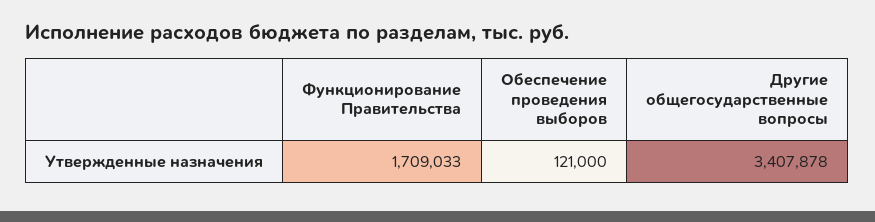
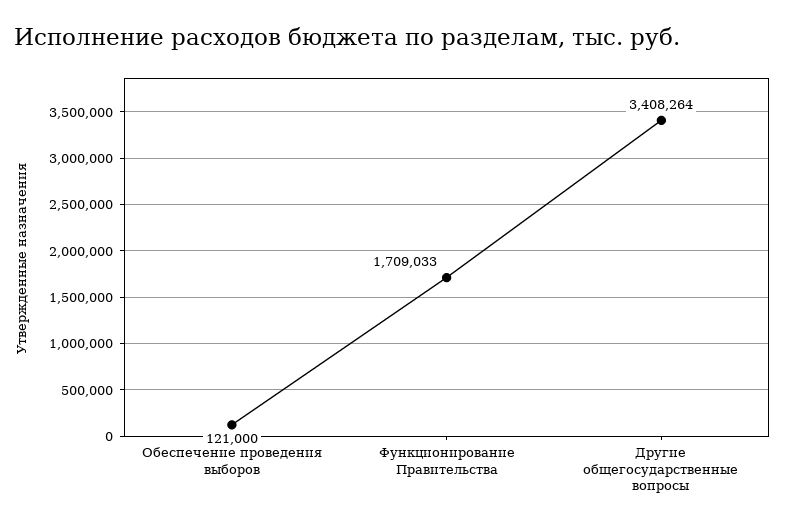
  {
    "Функционирование Правительства": 1709033,
    "Обеспечение проведения выборов": 121000,
-   "Другие общегосударственные вопросы": 3407878
+   "Другие общегосударственные вопросы": 3408264
  }

